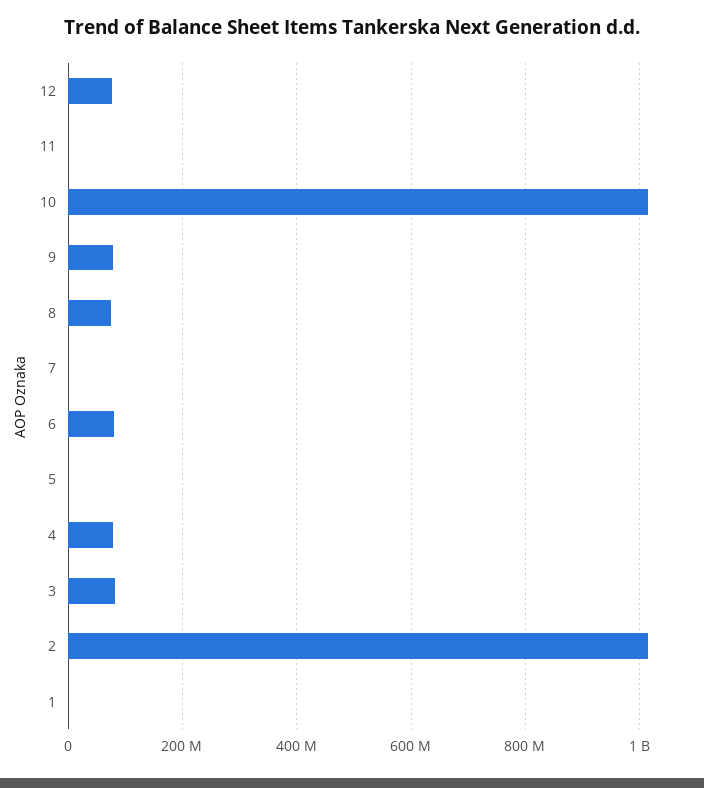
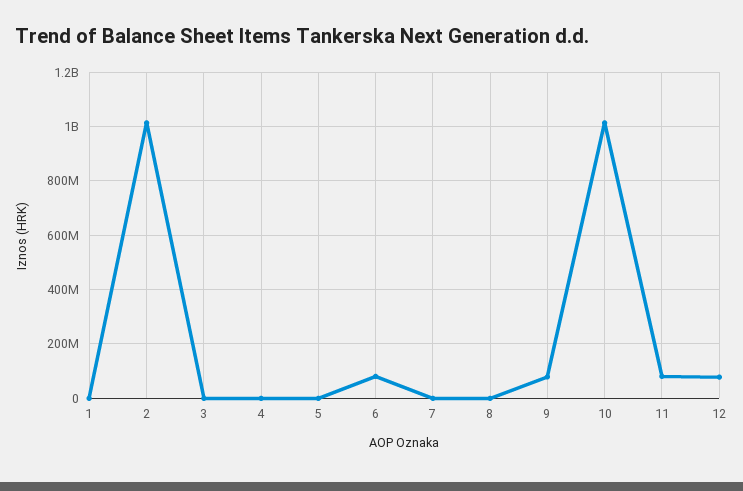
  {
    "12": 80000000,
-   "11": 0,
+   "11": 75000000,
    "10": 1020000000,
    "9": 80000000,
-   "8": 80000000,
+   "8": 0,
    "7": 0,
    "6": 80000000,
    "5": 0,
-   "4": 80000000,
+   "4": 0,
-   "3": 80000000,
+   "3": 0,
    "2": 1020000000,
    "1": 0
  }

